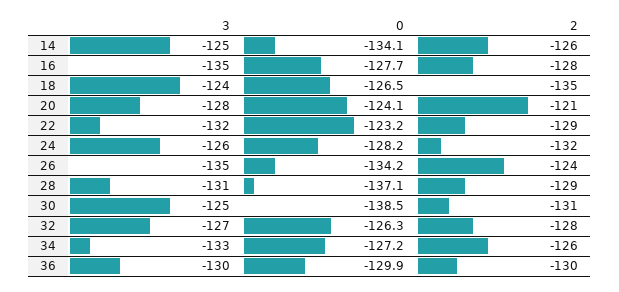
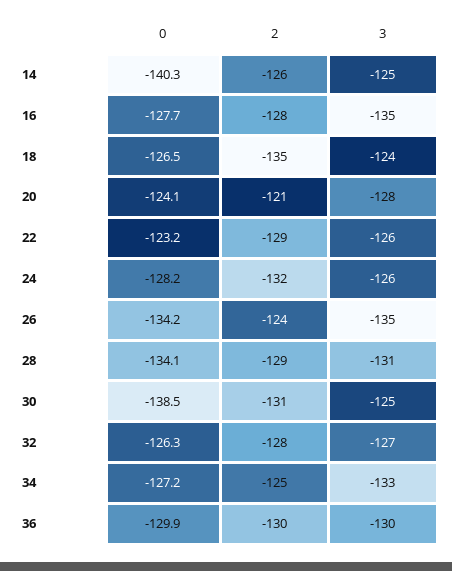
  {
    "3": {
      "14": -125,
      "16": -135,
      "18": -124,
      "20": -128,
-     "22": -132,
+     "22": -126,
      "24": -126,
      "26": -135,
      "28": -131,
      "30": -125,
      "32": -127,
      "34": -133,
      "36": -130
    },
    "0": {
-     "14": -134.1,
+     "14": -140.3,
      "16": -127.7,
      "18": -126.5,
      "20": -124.1,
      "22": -123.2,
      "24": -128.2,
      "26": -134.2,
-     "28": -137.1,
+     "28": -134.1,
      "30": -138.5,
      "32": -126.3,
      "34": -127.2,
      "36": -129.9
    },
    "2": {
      "14": -126,
      "16": -128,
      "18": -135,
      "20": -121,
      "22": -129,
      "24": -132,
      "26": -124,
      "28": -129,
      "30": -131,
      "32": -128,
-     "34": -126,
+     "34": -125,
      "36": -130
    }
  }

